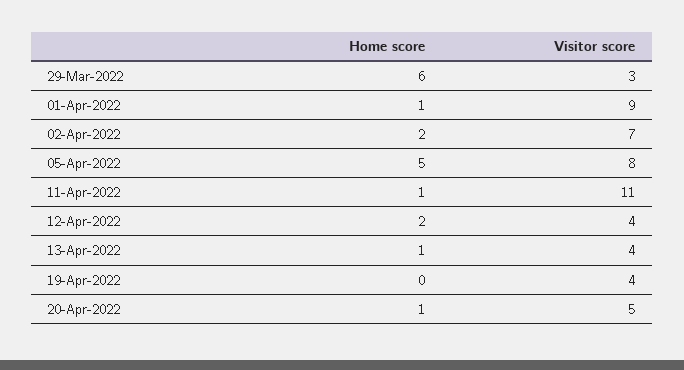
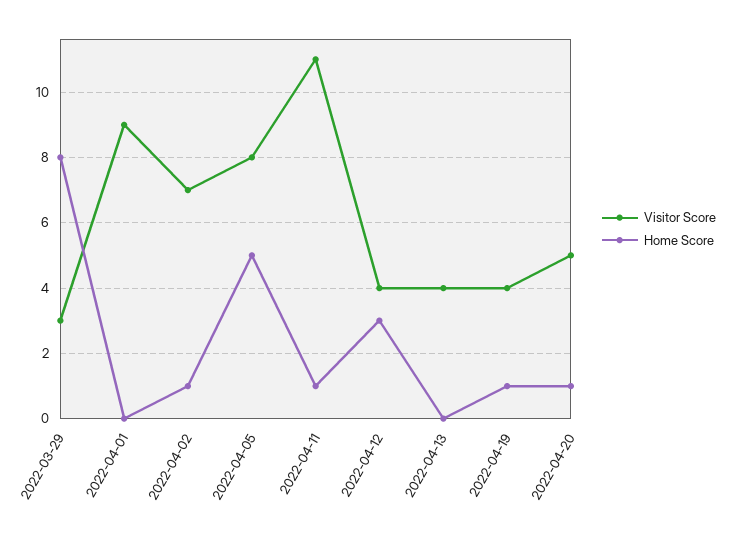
  {
    "Home score": {
-     "29-Mar-2022": 6,
+     "29-Mar-2022": 8,
-     "01-Apr-2022": 1,
+     "01-Apr-2022": 0,
-     "02-Apr-2022": 2,
+     "02-Apr-2022": 1,
      "05-Apr-2022": 5,
      "11-Apr-2022": 1,
-     "12-Apr-2022": 2,
+     "12-Apr-2022": 3,
-     "13-Apr-2022": 1,
+     "13-Apr-2022": 0,
-     "19-Apr-2022": 0,
+     "19-Apr-2022": 1,
      "20-Apr-2022": 1
    },
    "Visitor score": {
      "29-Mar-2022": 3,
      "01-Apr-2022": 9,
      "02-Apr-2022": 7,
      "05-Apr-2022": 8,
      "11-Apr-2022": 11,
      "12-Apr-2022": 4,
      "13-Apr-2022": 4,
      "19-Apr-2022": 4,
      "20-Apr-2022": 5
    }
  }

